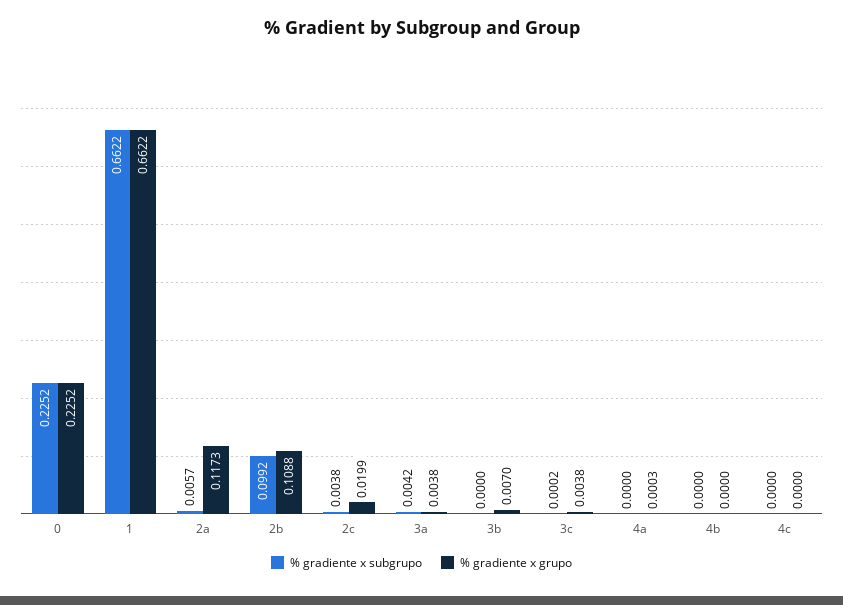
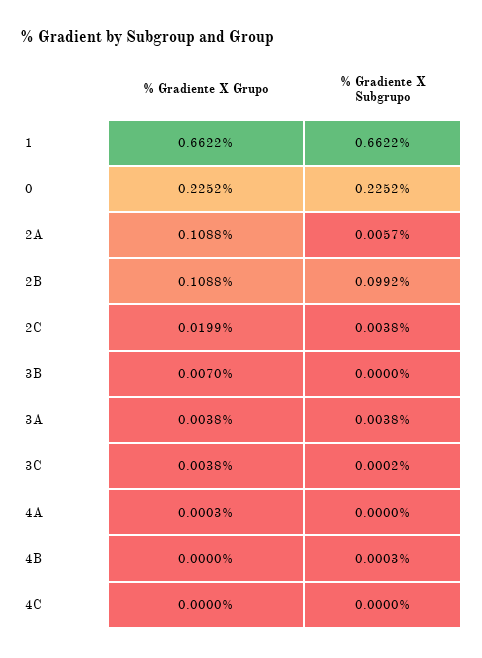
  {
    "% gradiente x subgrupo": {
      "0": 0.2252,
      "1": 0.6622,
      "2a": 0.0057,
      "2b": 0.0992,
      "2c": 0.0038,
-     "3a": 0.0042,
+     "3a": 0.0038,
      "3b": 0,
      "3c": 0.0002,
      "4a": 0,
-     "4b": 0,
+     "4b": 0.0003,
      "4c": 0
    },
    "% gradiente x grupo": {
      "0": 0.2252,
      "1": 0.6622,
-     "2a": 0.1173,
+     "2a": 0.1088,
      "2b": 0.1088,
      "2c": 0.0199,
      "3a": 0.0038,
      "3b": 0.007,
      "3c": 0.0038,
      "4a": 0.0003,
      "4b": 0,
      "4c": 0
    }
  }

